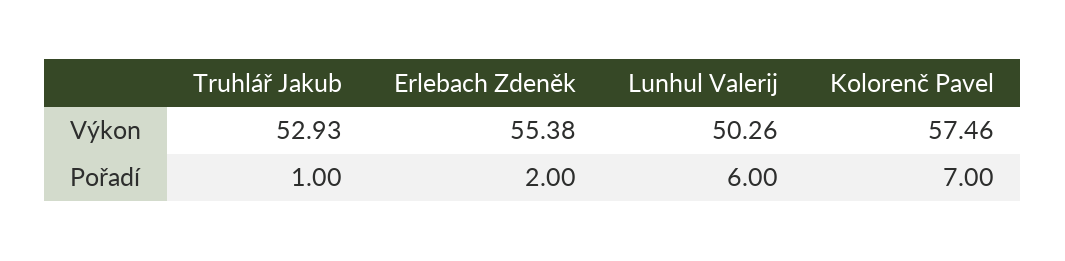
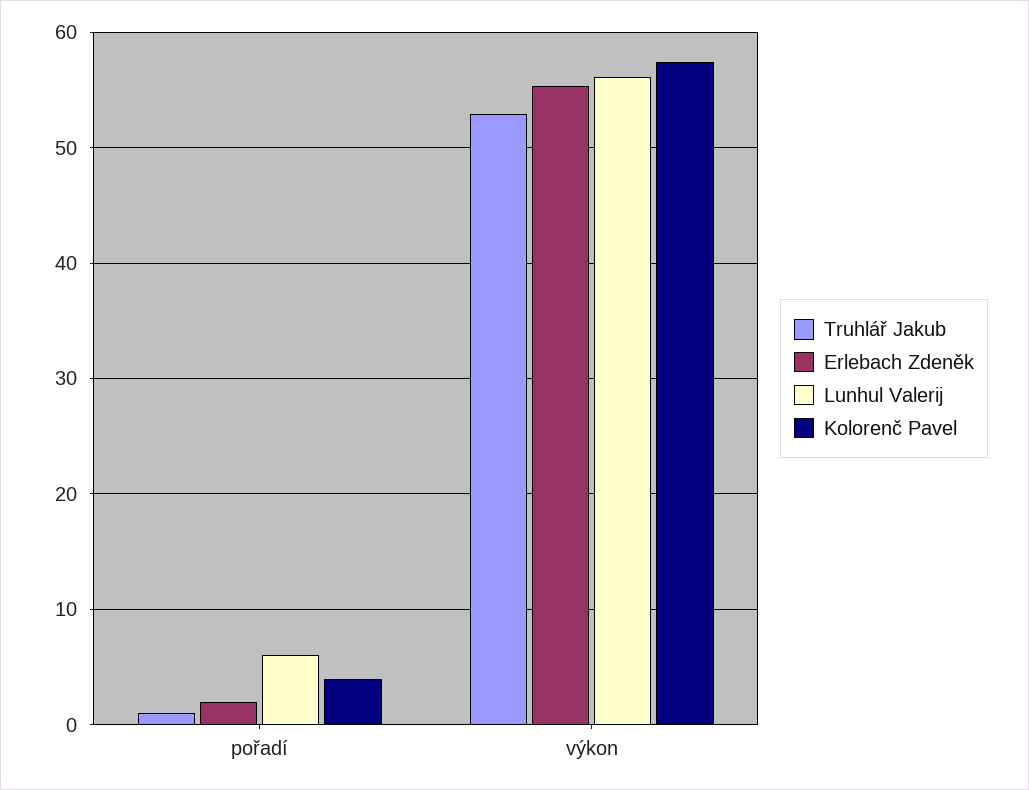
  {
    "Truhlář Jakub": {
      "Výkon": 52.93,
      "Pořadí": 1
    },
    "Erlebach Zdeněk": {
      "Výkon": 55.38,
      "Pořadí": 2
    },
    "Lunhul Valerij": {
-     "Výkon": 50.26,
+     "Výkon": 56,
      "Pořadí": 6
    },
    "Kolorenč Pavel": {
      "Výkon": 57.46,
-     "Pořadí": 7
+     "Pořadí": 4
    }
  }

